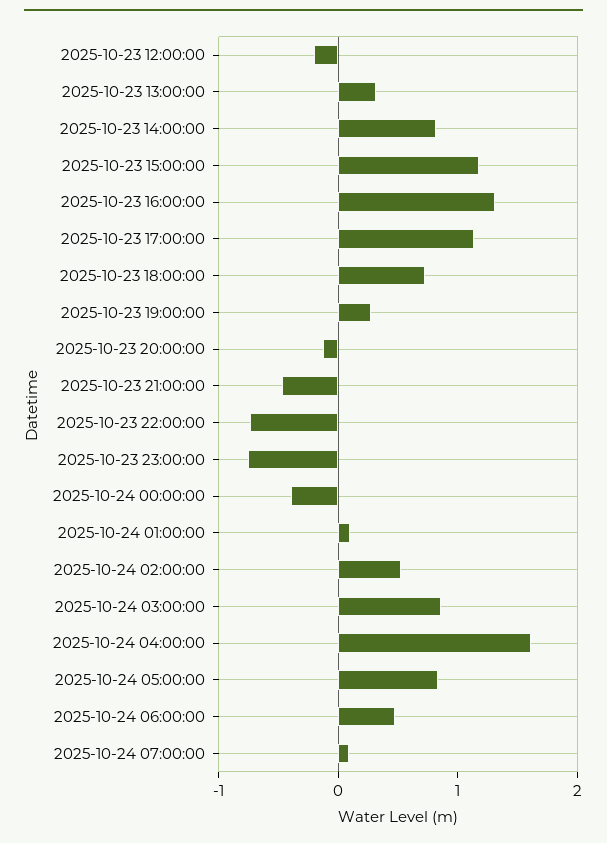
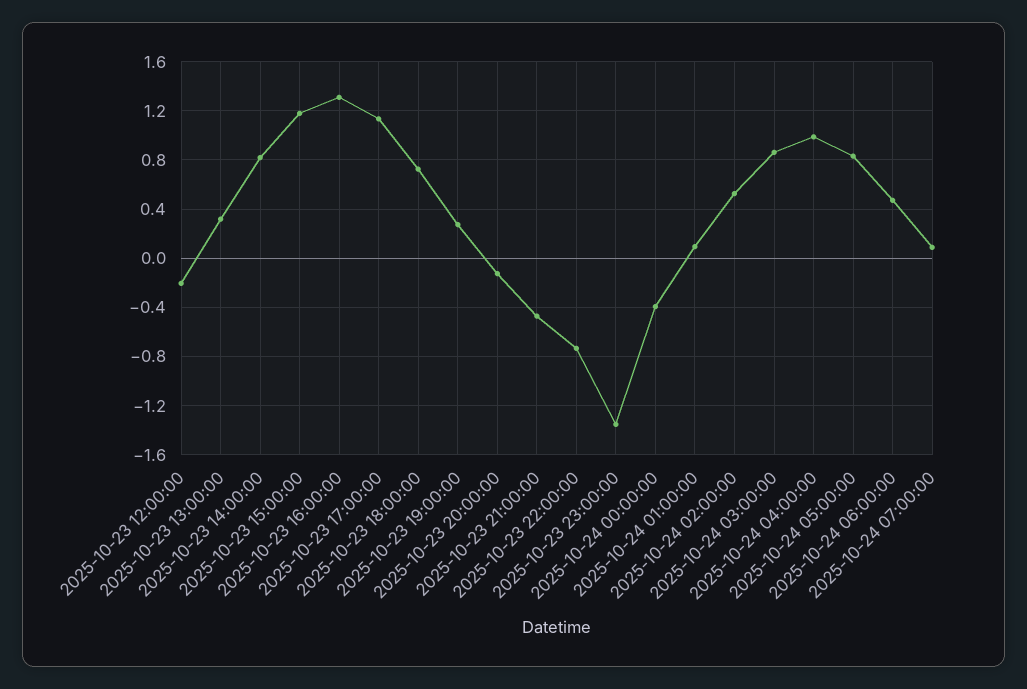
  {
    "2025-10-23 12:00:00": -0.2,
    "2025-10-23 13:00:00": 0.3,
    "2025-10-23 14:00:00": 0.8,
    "2025-10-23 15:00:00": 1.2,
    "2025-10-23 16:00:00": 1.3,
    "2025-10-23 17:00:00": 1.15,
    "2025-10-23 18:00:00": 0.75,
    "2025-10-23 19:00:00": 0.25,
    "2025-10-23 20:00:00": -0.15,
    "2025-10-23 21:00:00": -0.45,
    "2025-10-23 22:00:00": -0.75,
-   "2025-10-23 23:00:00": -0.8,
+   "2025-10-23 23:00:00": -1.35,
    "2025-10-24 00:00:00": -0.4,
    "2025-10-24 01:00:00": 0.1,
    "2025-10-24 02:00:00": 0.55,
    "2025-10-24 03:00:00": 0.85,
-   "2025-10-24 04:00:00": 1.6,
+   "2025-10-24 04:00:00": 1,
    "2025-10-24 05:00:00": 0.85,
    "2025-10-24 06:00:00": 0.45,
    "2025-10-24 07:00:00": 0.1
  }

